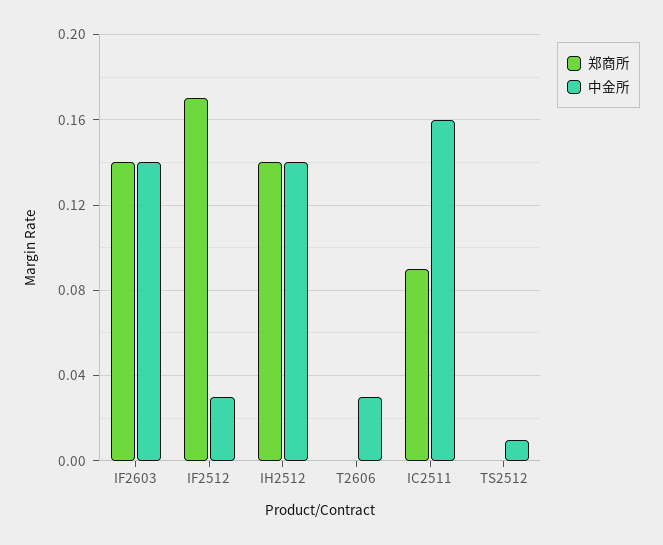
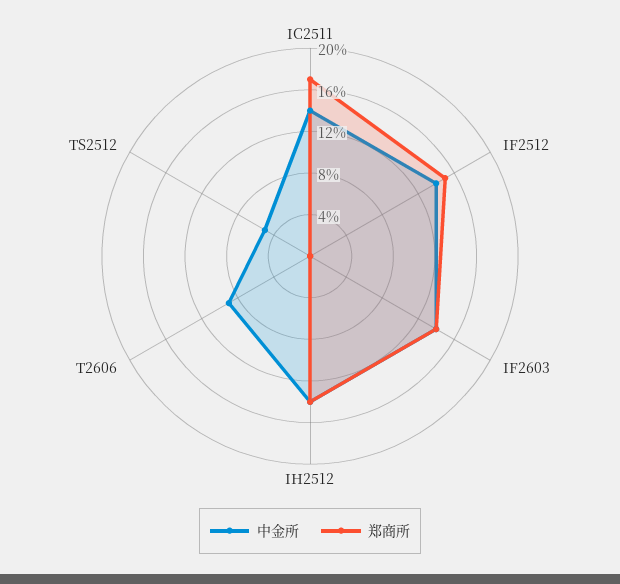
  {
    "郑商所": {
      "IF2603": 0.14,
-     "IF2512": 0.17,
+     "IF2512": 0.15,
      "IH2512": 0.14,
      "T2606": 0,
-     "IC2511": 0.09,
+     "IC2511": 0.17,
      "TS2512": 0
    },
    "中金所": {
      "IF2603": 0.14,
-     "IF2512": 0.03,
+     "IF2512": 0.14,
      "IH2512": 0.14,
-     "T2606": 0.03,
+     "T2606": 0.09,
-     "IC2511": 0.16,
+     "IC2511": 0.14,
-     "TS2512": 0.01
+     "TS2512": 0.05
    }
  }

